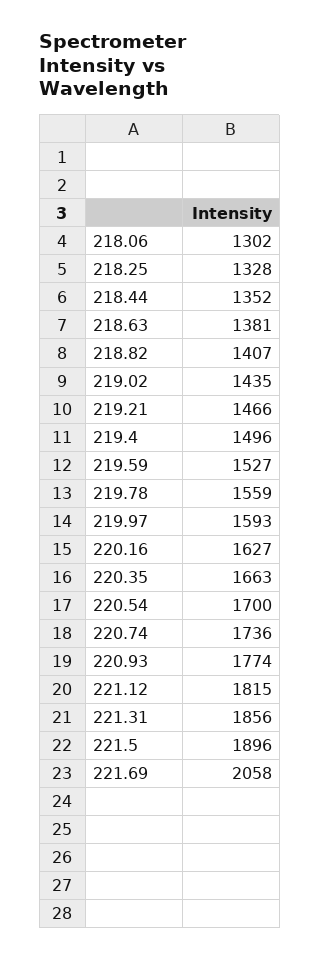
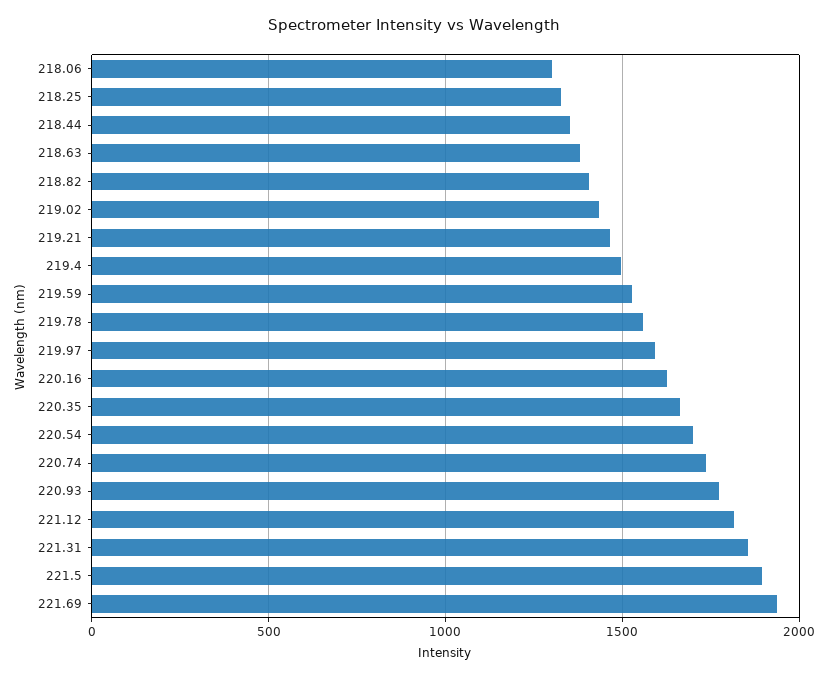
  {
    "218.06": 1302,
    "218.25": 1328,
    "218.44": 1352,
    "218.63": 1381,
    "218.82": 1407,
    "219.02": 1435,
    "219.21": 1466,
    "219.4": 1496,
    "219.59": 1527,
    "219.78": 1559,
    "219.97": 1593,
    "220.16": 1627,
    "220.35": 1663,
    "220.54": 1700,
    "220.74": 1736,
    "220.93": 1774,
    "221.12": 1815,
    "221.31": 1856,
    "221.5": 1896,
-   "221.69": 2058
+   "221.69": 1950
  }

